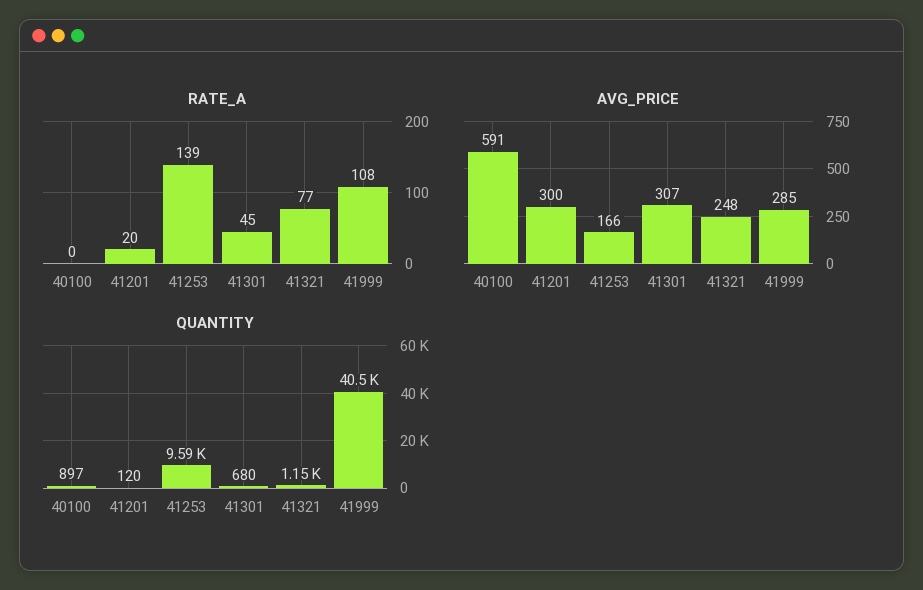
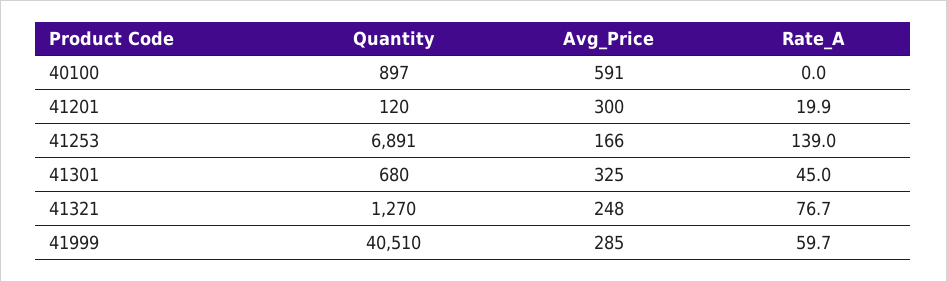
  {
    "RATE_A": {
      "40100": 0,
      "41201": 19.9,
      "41253": 139,
      "41301": 45,
      "41321": 76.7,
-     "41999": 108
+     "41999": 59.7
    },
    "AVG_PRICE": {
      "40100": 591,
      "41201": 300,
      "41253": 166,
-     "41301": 307,
+     "41301": 325,
      "41321": 248,
      "41999": 285
    },
    "QUANTITY": {
      "40100": 897,
      "41201": 120,
-     "41253": 9590,
+     "41253": 6891,
      "41301": 680,
-     "41321": 1150,
+     "41321": 1270,
      "41999": 40510
    }
  }

